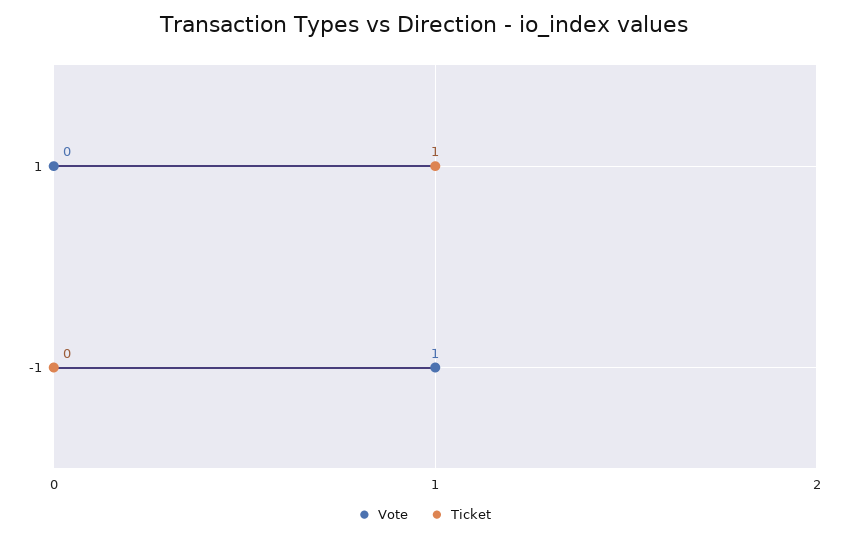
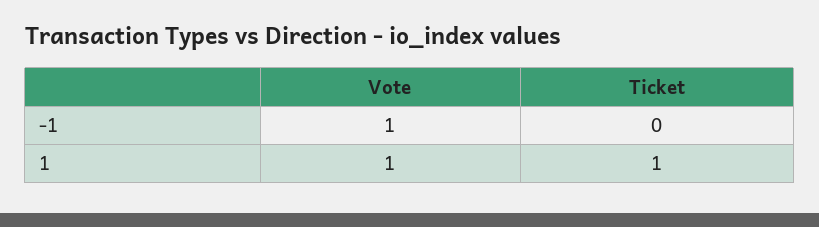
  {
    "Vote": {
-     "1": 0,
+     "1": 1,
      "-1": 1
    },
    "Ticket": {
      "1": 1,
      "-1": 0
    }
  }

